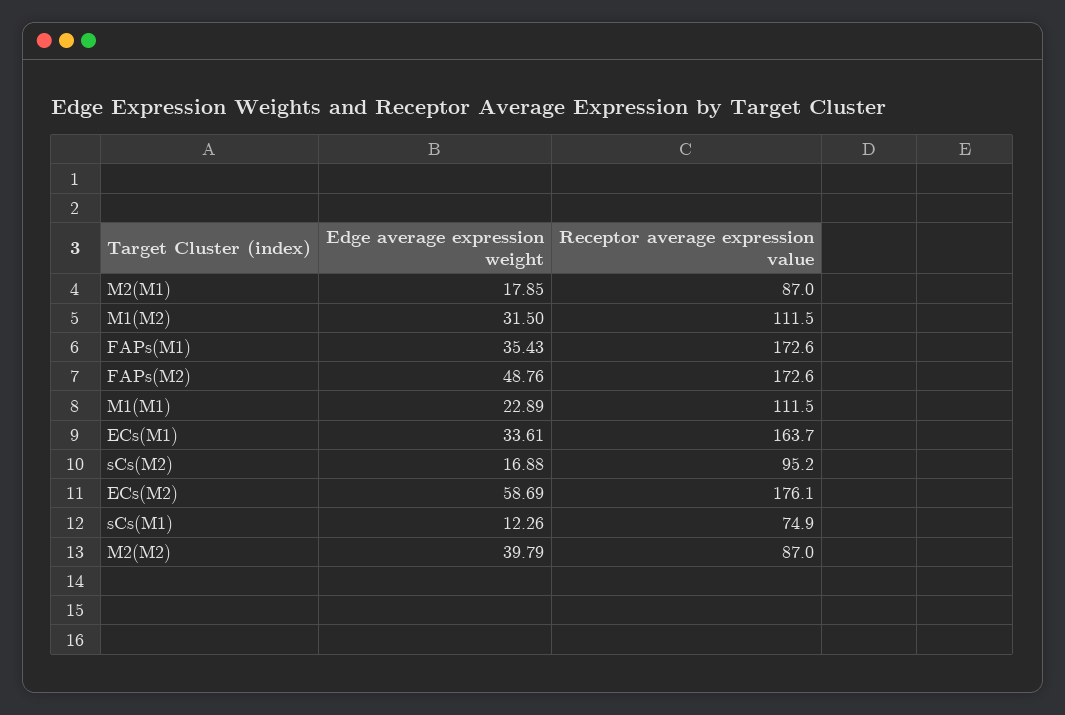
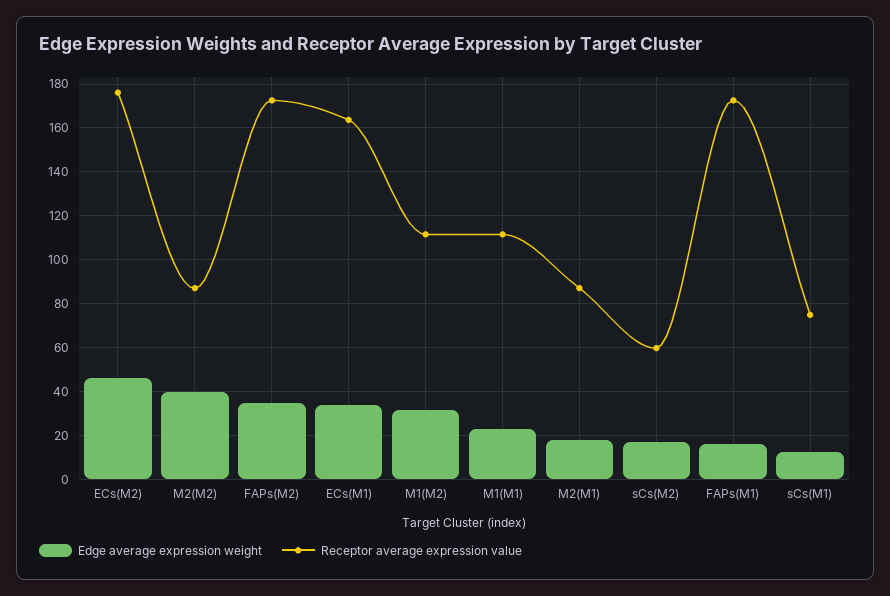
  {
    "Edge average expression weight": {
      "M2(M1)": 17.85,
      "M1(M2)": 31.5,
-     "FAPs(M1)": 35.43,
+     "FAPs(M1)": 15,
-     "FAPs(M2)": 48.76,
+     "FAPs(M2)": 35,
      "M1(M1)": 22.89,
      "ECs(M1)": 33.61,
      "sCs(M2)": 16.88,
-     "ECs(M2)": 58.69,
+     "ECs(M2)": 45,
      "sCs(M1)": 12.26,
      "M2(M2)": 39.79
    },
    "Receptor average expression value": {
      "M2(M1)": 87,
      "M1(M2)": 111.5,
      "FAPs(M1)": 172.6,
      "FAPs(M2)": 172.6,
      "M1(M1)": 111.5,
      "ECs(M1)": 163.7,
-     "sCs(M2)": 95.2,
+     "sCs(M2)": 60,
      "ECs(M2)": 176.1,
      "sCs(M1)": 74.9,
      "M2(M2)": 87
    }
  }

